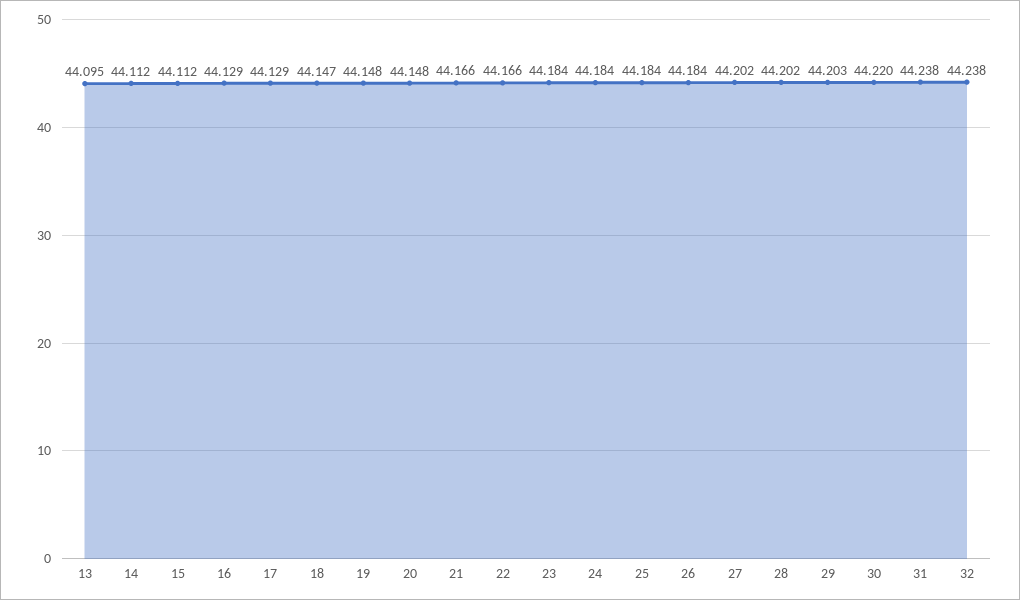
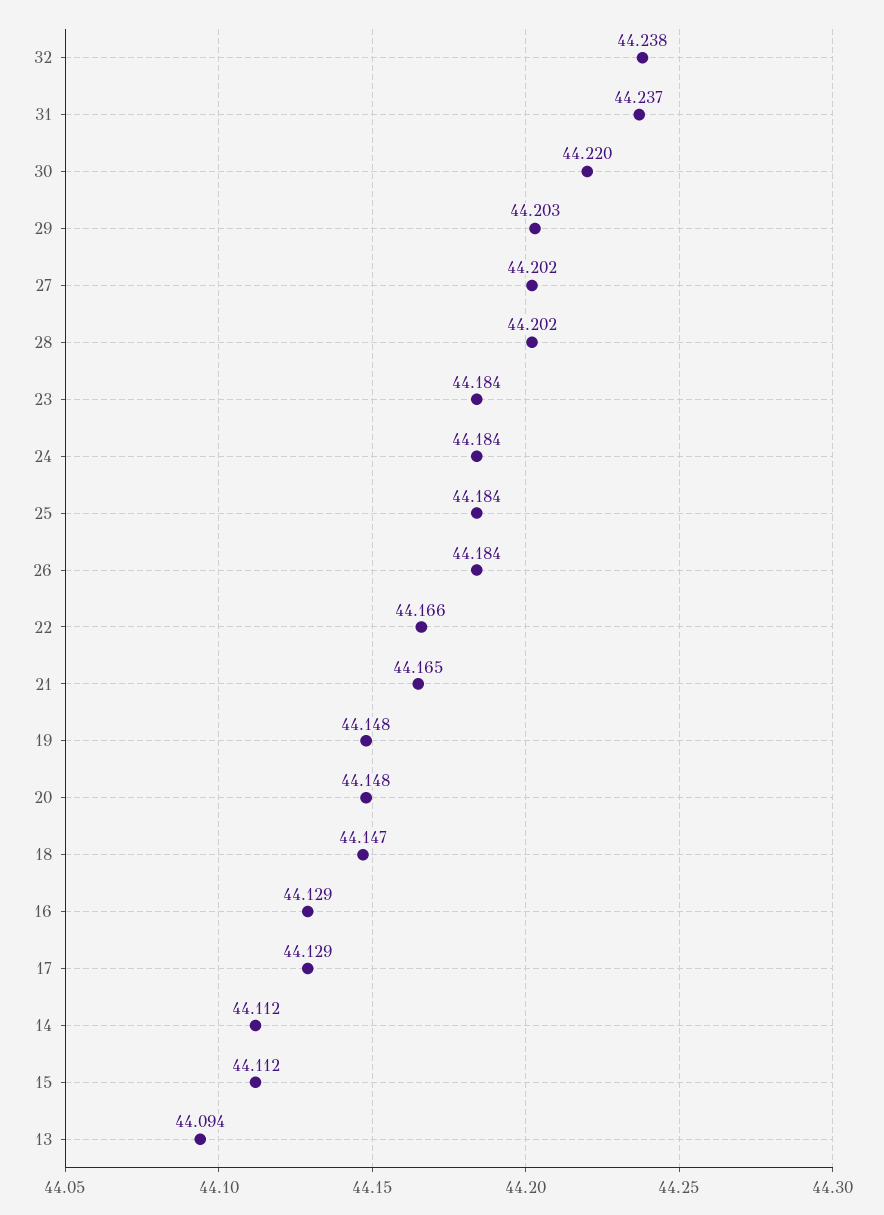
  {
-   "13": 44.095,
+   "13": 44.094,
    "14": 44.112,
    "15": 44.112,
    "16": 44.129,
    "17": 44.129,
    "18": 44.147,
    "19": 44.148,
    "20": 44.148,
-   "21": 44.166,
+   "21": 44.165,
    "22": 44.166,
    "23": 44.184,
    "24": 44.184,
    "25": 44.184,
    "26": 44.184,
    "27": 44.202,
    "28": 44.202,
    "29": 44.203,
    "30": 44.22,
-   "31": 44.238,
+   "31": 44.237,
    "32": 44.238
  }

